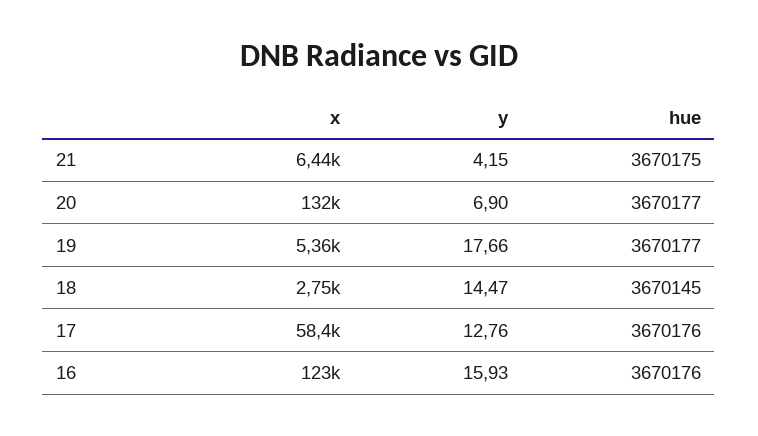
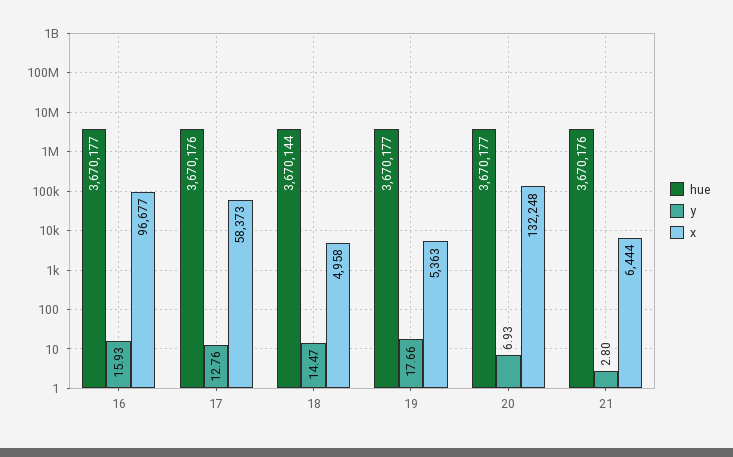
  {
    "x": {
      "21": 6444,
      "20": 132248,
      "19": 5363,
-     "18": 2750,
+     "18": 4958,
      "17": 58373,
-     "16": 123000
+     "16": 96677
    },
    "y": {
-     "21": 4.15,
+     "21": 2.8,
-     "20": 6.9,
+     "20": 6.93,
      "19": 17.66,
      "18": 14.47,
      "17": 12.76,
      "16": 15.93
    },
    "hue": {
-     "21": 3670175,
+     "21": 3670176,
      "20": 3670177,
      "19": 3670177,
-     "18": 3670145,
+     "18": 3670144,
      "17": 3670176,
-     "16": 3670176
+     "16": 3670177
    }
  }

